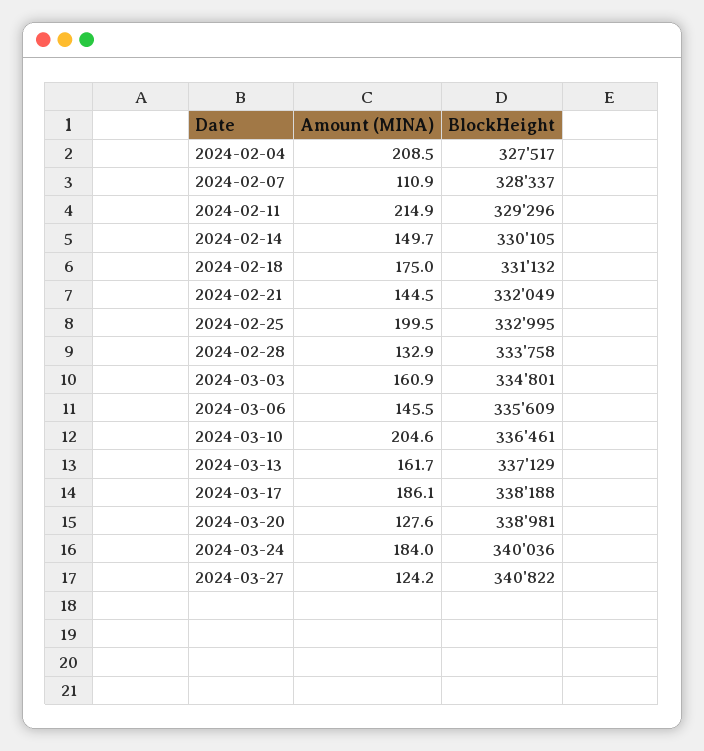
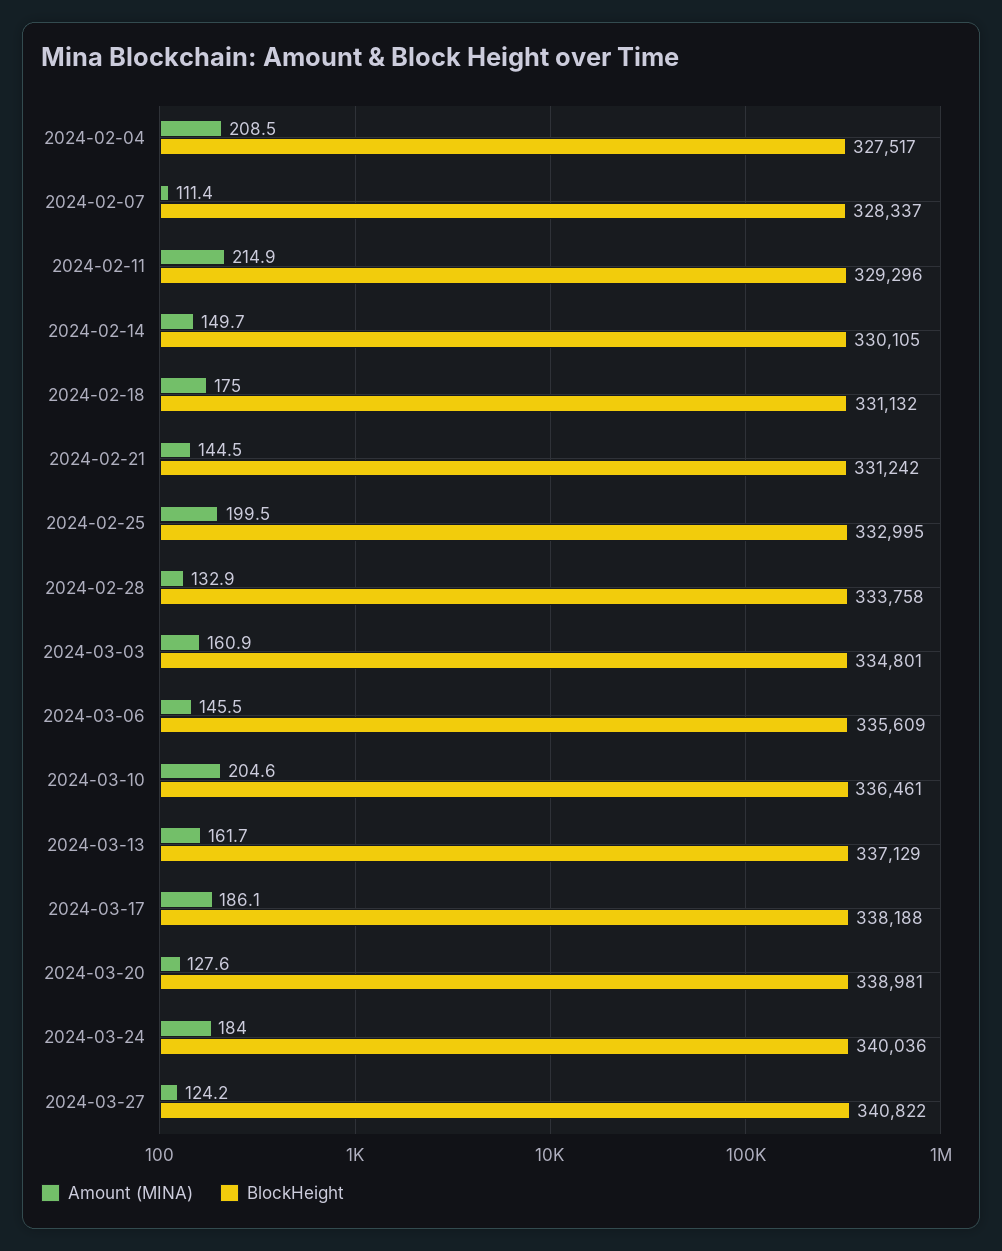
  {
    "Amount (MINA)": {
      "2024-02-04": 208.5,
-     "2024-02-07": 110.9,
+     "2024-02-07": 111.4,
      "2024-02-11": 214.9,
      "2024-02-14": 149.7,
      "2024-02-18": 175,
      "2024-02-21": 144.5,
      "2024-02-25": 199.5,
      "2024-02-28": 132.9,
      "2024-03-03": 160.9,
      "2024-03-06": 145.5,
      "2024-03-10": 204.6,
      "2024-03-13": 161.7,
      "2024-03-17": 186.1,
      "2024-03-20": 127.6,
      "2024-03-24": 184,
      "2024-03-27": 124.2
    },
    "BlockHeight": {
      "2024-02-04": 327517,
      "2024-02-07": 328337,
      "2024-02-11": 329296,
      "2024-02-14": 330105,
      "2024-02-18": 331132,
-     "2024-02-21": 332049,
+     "2024-02-21": 331242,
      "2024-02-25": 332995,
      "2024-02-28": 333758,
      "2024-03-03": 334801,
      "2024-03-06": 335609,
      "2024-03-10": 336461,
      "2024-03-13": 337129,
      "2024-03-17": 338188,
      "2024-03-20": 338981,
      "2024-03-24": 340036,
      "2024-03-27": 340822
    }
  }

